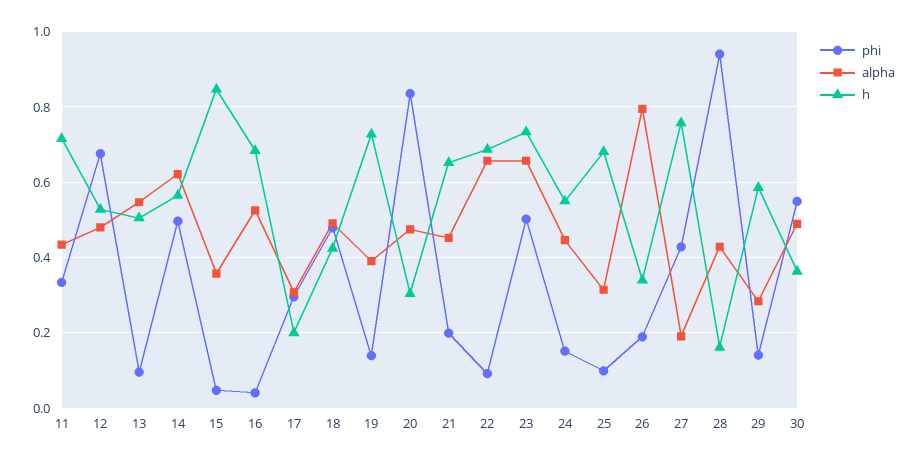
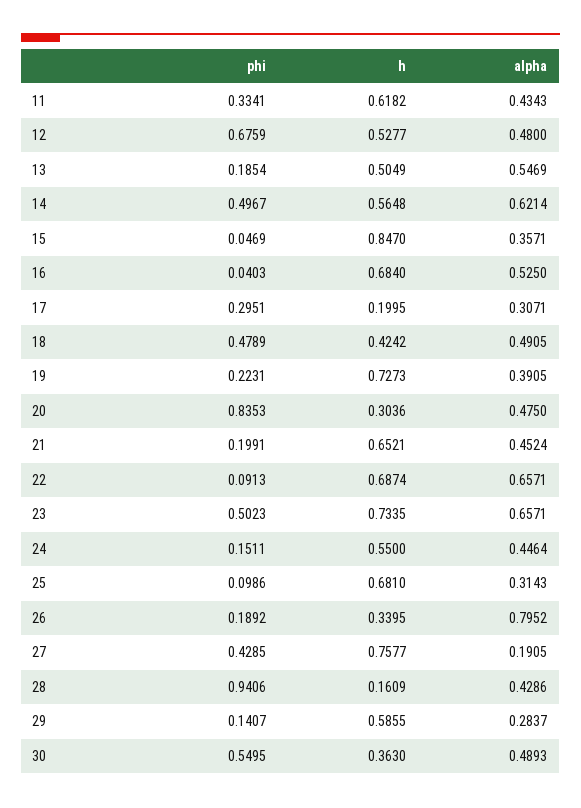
  {
    "phi": {
      "11": 0.3341,
      "12": 0.6759,
-     "13": 0.1,
+     "13": 0.1854,
      "14": 0.4967,
      "15": 0.0469,
      "16": 0.0403,
      "17": 0.2951,
      "18": 0.4789,
-     "19": 0.14,
+     "19": 0.2231,
      "20": 0.8353,
      "21": 0.1991,
      "22": 0.0913,
      "23": 0.5023,
      "24": 0.1511,
      "25": 0.0986,
      "26": 0.1892,
      "27": 0.4285,
      "28": 0.9406,
      "29": 0.1407,
      "30": 0.5495
    },
    "alpha": {
      "11": 0.4343,
      "12": 0.48,
      "13": 0.5469,
      "14": 0.6214,
      "15": 0.3571,
      "16": 0.525,
      "17": 0.3071,
      "18": 0.4905,
      "19": 0.3905,
      "20": 0.475,
      "21": 0.4524,
      "22": 0.6571,
      "23": 0.6571,
      "24": 0.4464,
      "25": 0.3143,
      "26": 0.7952,
      "27": 0.1905,
      "28": 0.4286,
      "29": 0.2837,
      "30": 0.4893
    },
    "h": {
-     "11": 0.72,
+     "11": 0.6182,
      "12": 0.5277,
      "13": 0.5049,
      "14": 0.5648,
      "15": 0.847,
      "16": 0.684,
      "17": 0.1995,
      "18": 0.4242,
      "19": 0.7273,
      "20": 0.3036,
      "21": 0.6521,
      "22": 0.6874,
      "23": 0.7335,
      "24": 0.55,
      "25": 0.681,
      "26": 0.3395,
      "27": 0.7577,
      "28": 0.1609,
      "29": 0.5855,
      "30": 0.363
    }
  }

